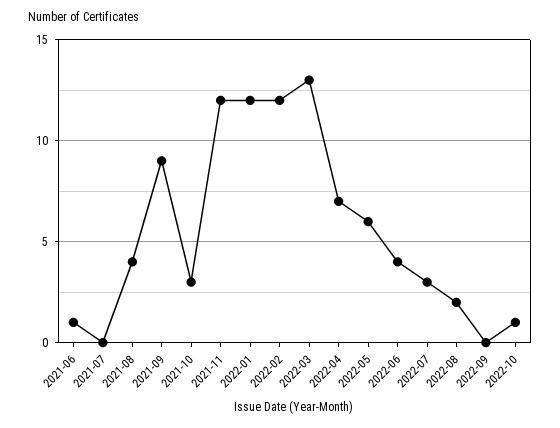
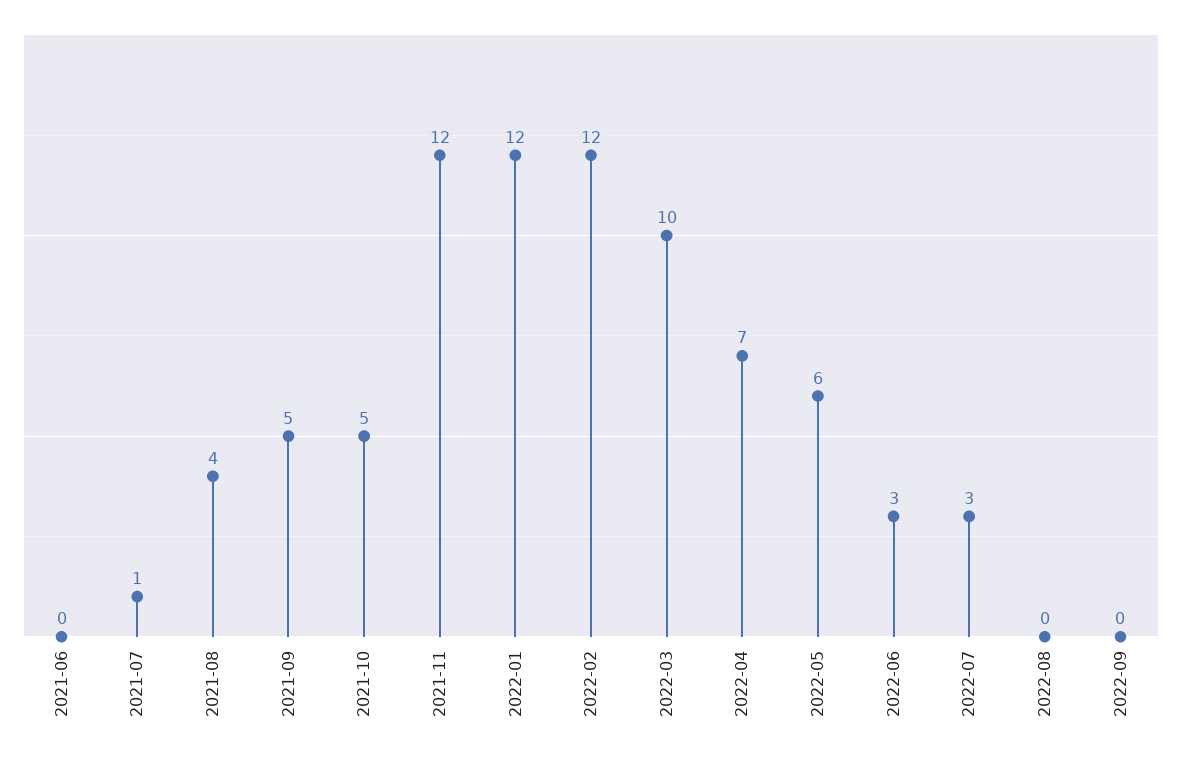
  {
-   "2021-06": 1,
+   "2021-06": 0,
-   "2021-07": 0,
+   "2021-07": 1,
    "2021-08": 4,
-   "2021-09": 9,
+   "2021-09": 5,
-   "2021-10": 3,
+   "2021-10": 5,
    "2021-11": 12,
    "2022-01": 12,
    "2022-02": 12,
-   "2022-03": 13,
+   "2022-03": 10,
    "2022-04": 7,
    "2022-05": 6,
-   "2022-06": 4,
+   "2022-06": 3,
    "2022-07": 3,
-   "2022-08": 2,
+   "2022-08": 0,
-   "2022-09": 0,
+   "2022-09": 0
-   "2022-10": 1
  }

